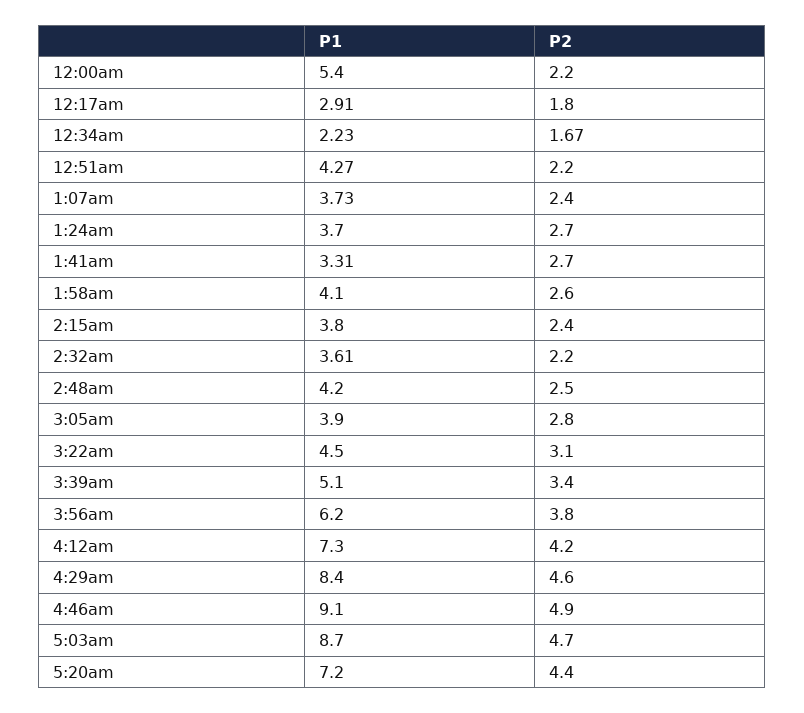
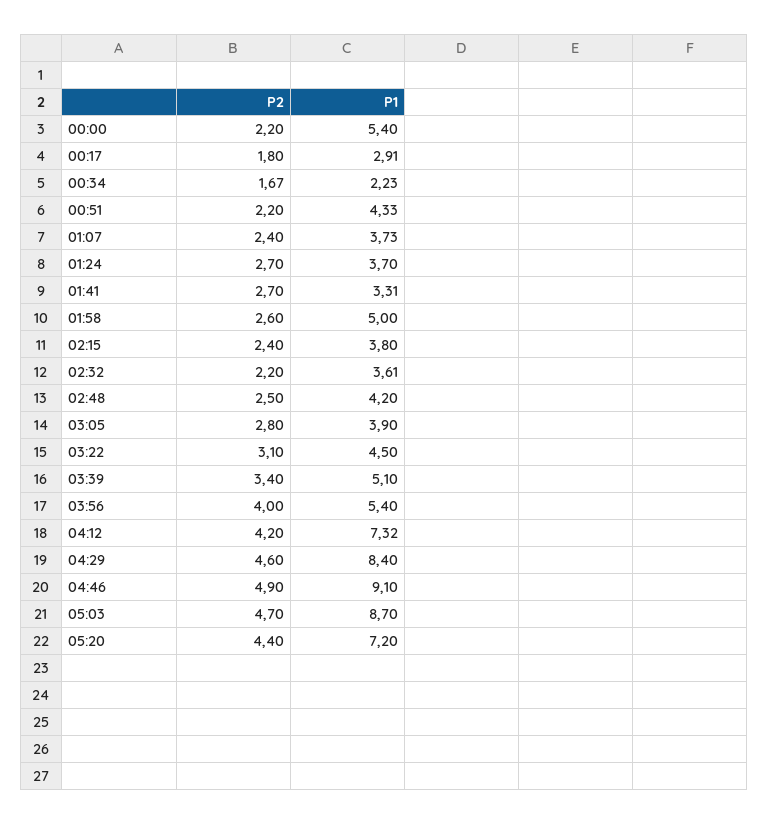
  {
    "P1": {
      "12:00am": 5.4,
      "12:17am": 2.91,
      "12:34am": 2.23,
-     "12:51am": 4.27,
+     "12:51am": 4.33,
      "1:07am": 3.73,
      "1:24am": 3.7,
      "1:41am": 3.31,
-     "1:58am": 4.1,
+     "1:58am": 5,
      "2:15am": 3.8,
      "2:32am": 3.61,
      "2:48am": 4.2,
      "3:05am": 3.9,
      "3:22am": 4.5,
      "3:39am": 5.1,
-     "3:56am": 6.2,
+     "3:56am": 5.4,
-     "4:12am": 7.3,
+     "4:12am": 7.32,
      "4:29am": 8.4,
      "4:46am": 9.1,
      "5:03am": 8.7,
      "5:20am": 7.2
    },
    "P2": {
      "12:00am": 2.2,
      "12:17am": 1.8,
      "12:34am": 1.67,
      "12:51am": 2.2,
      "1:07am": 2.4,
      "1:24am": 2.7,
      "1:41am": 2.7,
      "1:58am": 2.6,
      "2:15am": 2.4,
      "2:32am": 2.2,
      "2:48am": 2.5,
      "3:05am": 2.8,
      "3:22am": 3.1,
      "3:39am": 3.4,
-     "3:56am": 3.8,
+     "3:56am": 4,
      "4:12am": 4.2,
      "4:29am": 4.6,
      "4:46am": 4.9,
      "5:03am": 4.7,
      "5:20am": 4.4
    }
  }

